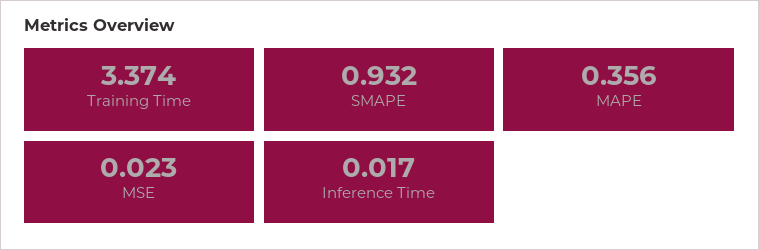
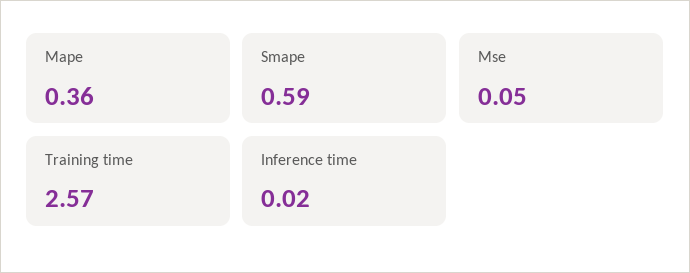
  {
-   "Training Time": 3.374,
+   "Training Time": 2.57,
-   "SMAPE": 0.932,
+   "SMAPE": 0.59,
    "MAPE": 0.356,
-   "MSE": 0.023,
+   "MSE": 0.05,
    "Inference Time": 0.017
  }

